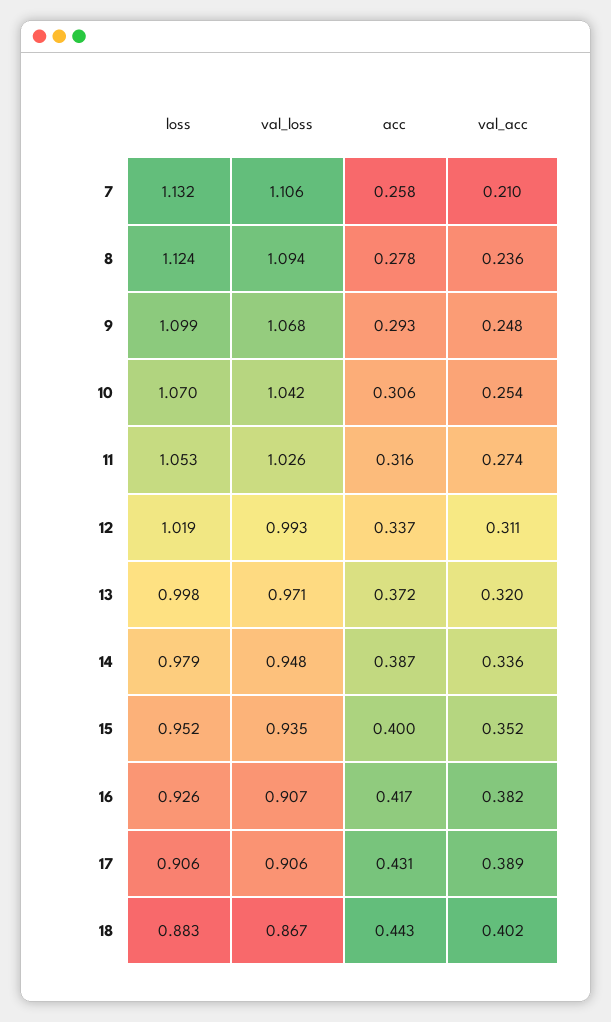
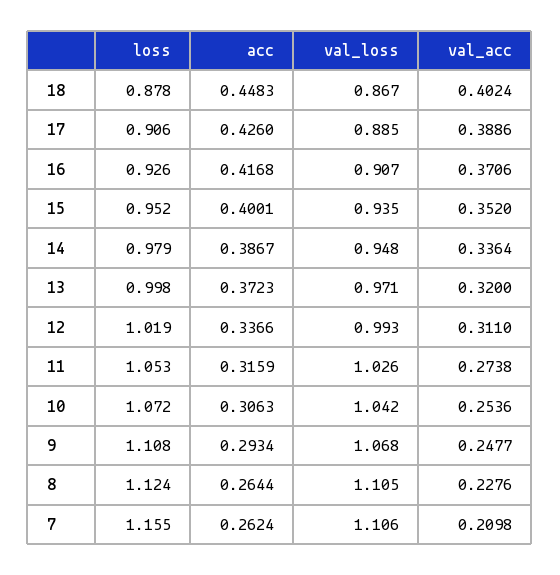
  {
    "loss": {
-     "7": 1.132,
+     "7": 1.155,
      "8": 1.124,
-     "9": 1.099,
+     "9": 1.108,
-     "10": 1.07,
+     "10": 1.072,
      "11": 1.053,
      "12": 1.019,
      "13": 0.998,
      "14": 0.979,
      "15": 0.952,
      "16": 0.926,
      "17": 0.906,
-     "18": 0.883
+     "18": 0.878
    },
    "val_loss": {
      "7": 1.106,
-     "8": 1.094,
+     "8": 1.105,
      "9": 1.068,
      "10": 1.042,
      "11": 1.026,
      "12": 0.993,
      "13": 0.971,
      "14": 0.948,
      "15": 0.935,
      "16": 0.907,
-     "17": 0.906,
+     "17": 0.885,
      "18": 0.867
    },
    "acc": {
-     "7": 0.258,
+     "7": 0.2624,
-     "8": 0.278,
+     "8": 0.2644,
      "9": 0.2934,
      "10": 0.3063,
      "11": 0.3159,
      "12": 0.3366,
      "13": 0.3723,
      "14": 0.3867,
      "15": 0.4001,
      "16": 0.4168,
-     "17": 0.431,
+     "17": 0.426,
-     "18": 0.443
+     "18": 0.4483
    },
    "val_acc": {
      "7": 0.2098,
-     "8": 0.236,
+     "8": 0.2276,
      "9": 0.2477,
      "10": 0.2536,
      "11": 0.2738,
      "12": 0.311,
      "13": 0.32,
      "14": 0.3364,
      "15": 0.352,
-     "16": 0.382,
+     "16": 0.3706,
      "17": 0.3886,
      "18": 0.4024
    }
  }

